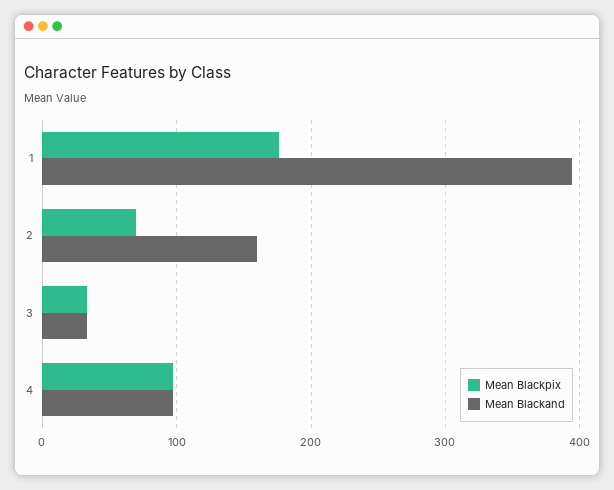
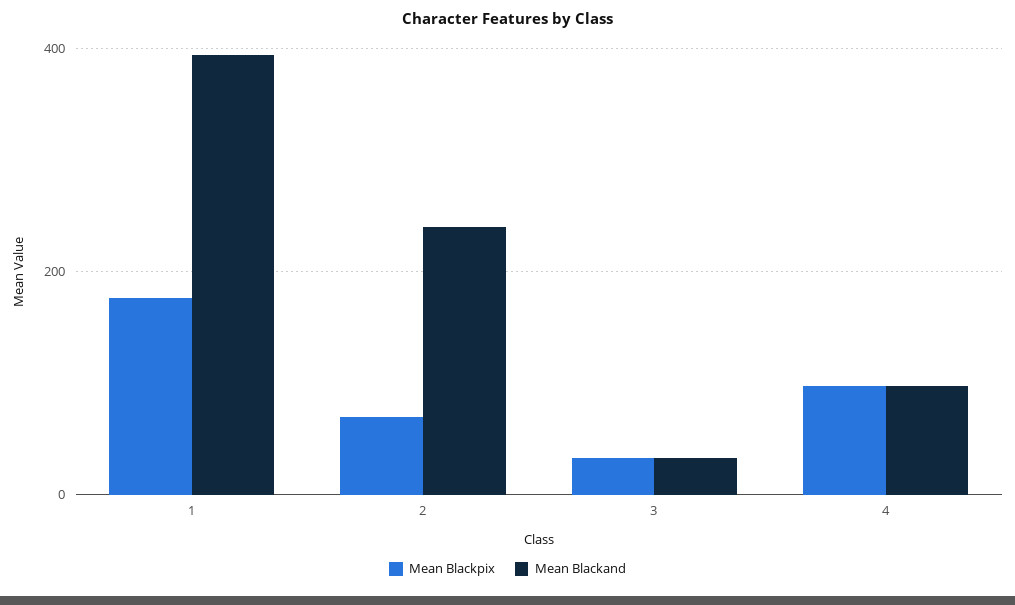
  {
    "Mean Blackpix": {
      "1": 180,
      "2": 70,
      "3": 30,
      "4": 100
    },
    "Mean Blackand": {
      "1": 390,
-     "2": 160,
+     "2": 240,
      "3": 30,
      "4": 100
    }
  }

